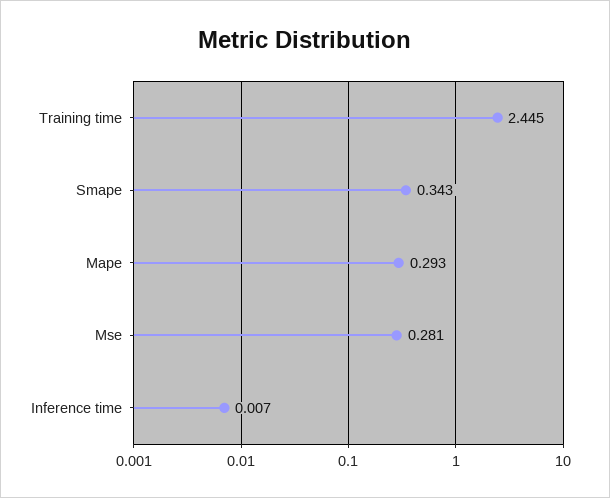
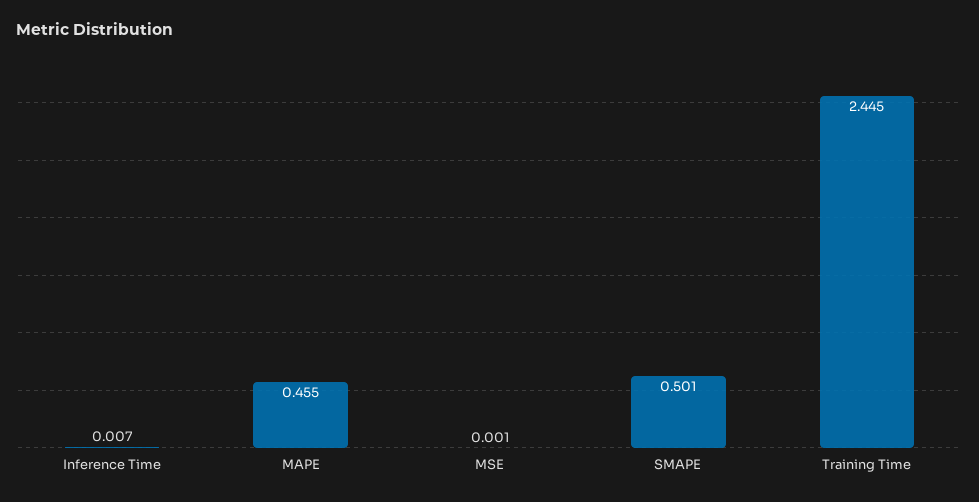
  {
    "Training time": 2.445,
-   "Smape": 0.343,
+   "Smape": 0.501,
-   "Mape": 0.293,
+   "Mape": 0.455,
-   "Mse": 0.281,
+   "Mse": 0.001,
    "Inference time": 0.007
  }

